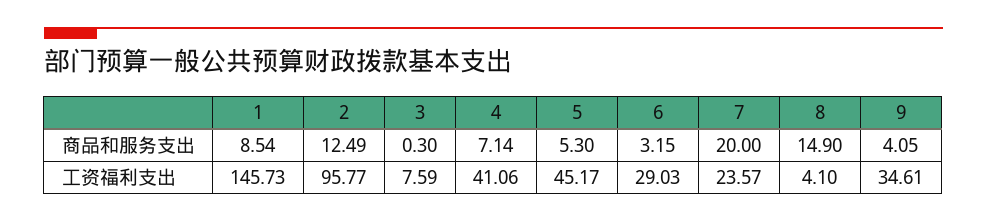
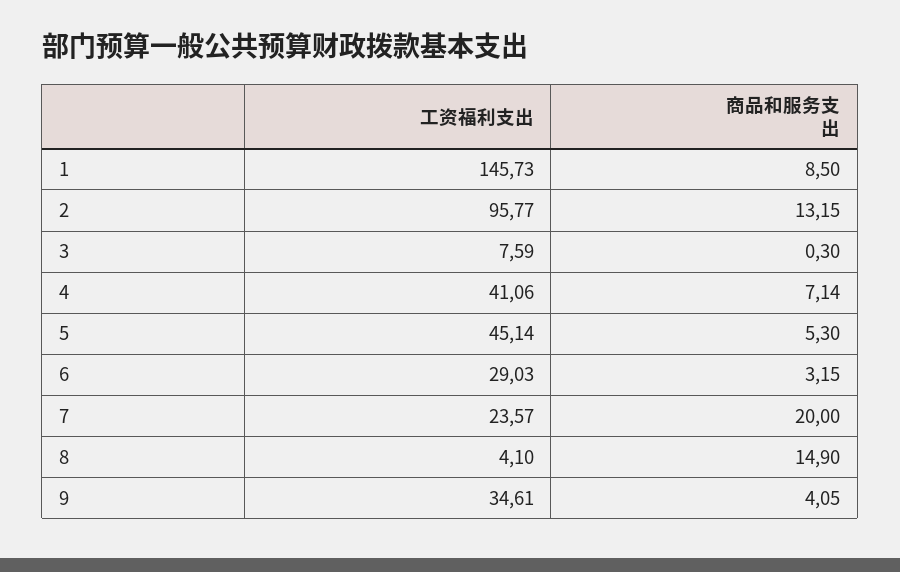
  {
    "1": {
-     "商品和服务支出": 8.54,
+     "商品和服务支出": 8.5,
      "工资福利支出": 145.73
    },
    "2": {
-     "商品和服务支出": 12.49,
+     "商品和服务支出": 13.15,
      "工资福利支出": 95.77
    },
    "3": {
      "商品和服务支出": 0.3,
      "工资福利支出": 7.59
    },
    "4": {
      "商品和服务支出": 7.14,
      "工资福利支出": 41.06
    },
    "5": {
      "商品和服务支出": 5.3,
-     "工资福利支出": 45.17
+     "工资福利支出": 45.14
    },
    "6": {
      "商品和服务支出": 3.15,
      "工资福利支出": 29.03
    },
    "7": {
      "商品和服务支出": 20,
      "工资福利支出": 23.57
    },
    "8": {
      "商品和服务支出": 14.9,
      "工资福利支出": 4.1
    },
    "9": {
      "商品和服务支出": 4.05,
      "工资福利支出": 34.61
    }
  }

